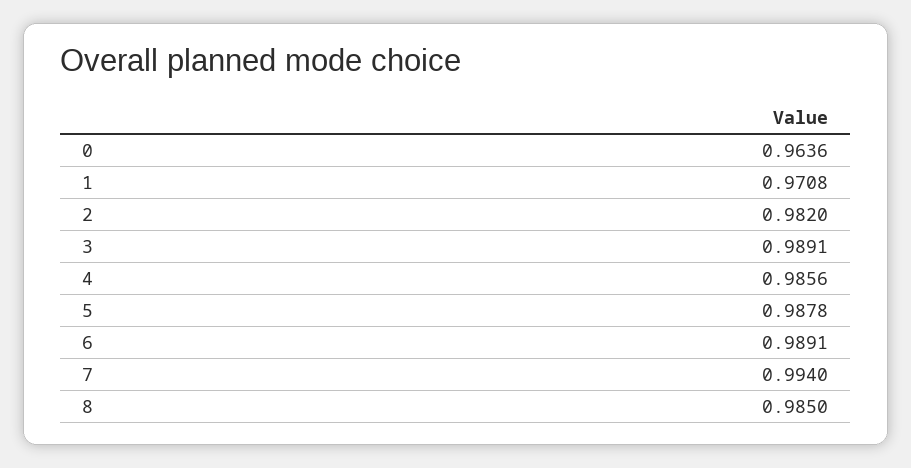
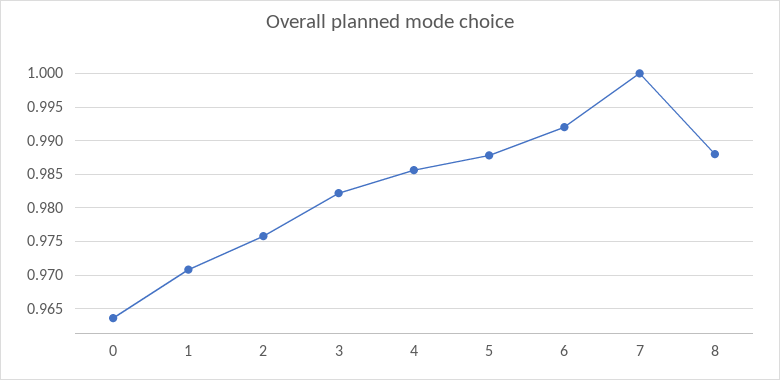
  {
    "0": 0.9636,
    "1": 0.9708,
-   "2": 0.982,
+   "2": 0.976,
-   "3": 0.9891,
+   "3": 0.982,
    "4": 0.9856,
    "5": 0.9878,
-   "6": 0.9891,
+   "6": 0.992,
-   "7": 0.994,
+   "7": 1,
-   "8": 0.985
+   "8": 0.988
  }

